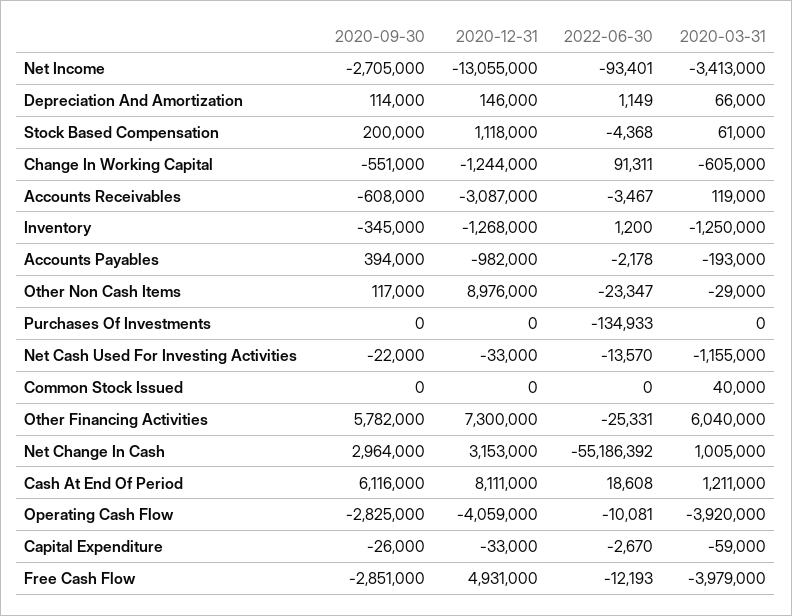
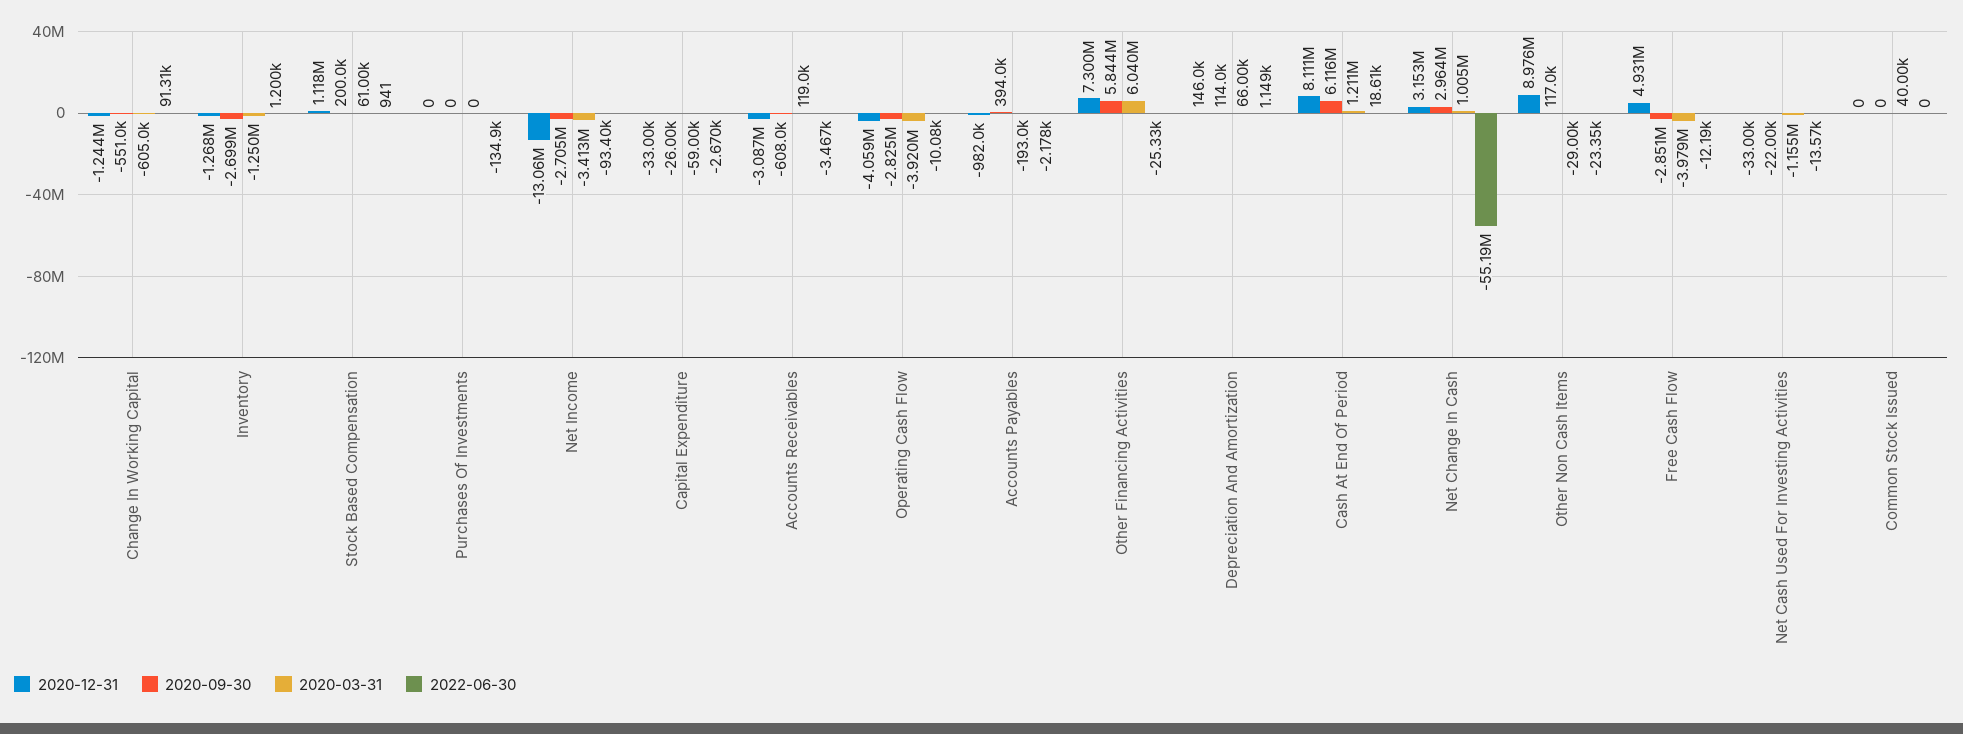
  {
    "2020-09-30": {
      "Net Income": -2705000,
      "Depreciation And Amortization": 114000,
      "Stock Based Compensation": 200000,
      "Change In Working Capital": -551000,
      "Accounts Receivables": -608000,
-     "Inventory": -345000,
+     "Inventory": -2699000,
      "Accounts Payables": 394000,
      "Other Non Cash Items": 117000,
      "Purchases Of Investments": 0,
      "Net Cash Used For Investing Activities": -22000,
      "Common Stock Issued": 0,
-     "Other Financing Activities": 5782000,
+     "Other Financing Activities": 5844000,
      "Net Change In Cash": 2964000,
      "Cash At End Of Period": 6116000,
      "Operating Cash Flow": -2825000,
      "Capital Expenditure": -26000,
      "Free Cash Flow": -2851000
    },
    "2020-12-31": {
      "Net Income": -13055000,
      "Depreciation And Amortization": 146000,
      "Stock Based Compensation": 1118000,
      "Change In Working Capital": -1244000,
      "Accounts Receivables": -3087000,
      "Inventory": -1268000,
      "Accounts Payables": -982000,
      "Other Non Cash Items": 8976000,
      "Purchases Of Investments": 0,
      "Net Cash Used For Investing Activities": -33000,
      "Common Stock Issued": 0,
      "Other Financing Activities": 7300000,
      "Net Change In Cash": 3153000,
      "Cash At End Of Period": 8111000,
      "Operating Cash Flow": -4059000,
      "Capital Expenditure": -33000,
      "Free Cash Flow": 4931000
    },
    "2022-06-30": {
      "Net Income": -93401,
      "Depreciation And Amortization": 1149,
-     "Stock Based Compensation": -4368,
+     "Stock Based Compensation": 941,
      "Change In Working Capital": 91311,
      "Accounts Receivables": -3467,
      "Inventory": 1200,
      "Accounts Payables": -2178,
      "Other Non Cash Items": -23347,
      "Purchases Of Investments": -134933,
      "Net Cash Used For Investing Activities": -13570,
      "Common Stock Issued": 0,
      "Other Financing Activities": -25331,
      "Net Change In Cash": -55186392,
      "Cash At End Of Period": 18608,
      "Operating Cash Flow": -10081,
      "Capital Expenditure": -2670,
      "Free Cash Flow": -12193
    },
    "2020-03-31": {
      "Net Income": -3413000,
      "Depreciation And Amortization": 66000,
      "Stock Based Compensation": 61000,
      "Change In Working Capital": -605000,
      "Accounts Receivables": 119000,
      "Inventory": -1250000,
      "Accounts Payables": -193000,
      "Other Non Cash Items": -29000,
      "Purchases Of Investments": 0,
      "Net Cash Used For Investing Activities": -1155000,
      "Common Stock Issued": 40000,
      "Other Financing Activities": 6040000,
      "Net Change In Cash": 1005000,
      "Cash At End Of Period": 1211000,
      "Operating Cash Flow": -3920000,
      "Capital Expenditure": -59000,
      "Free Cash Flow": -3979000
    }
  }

